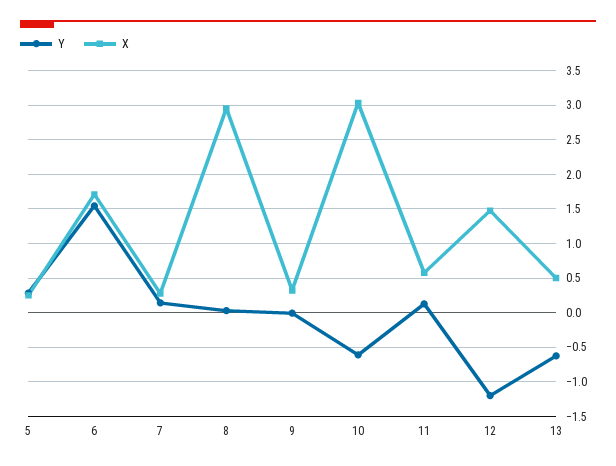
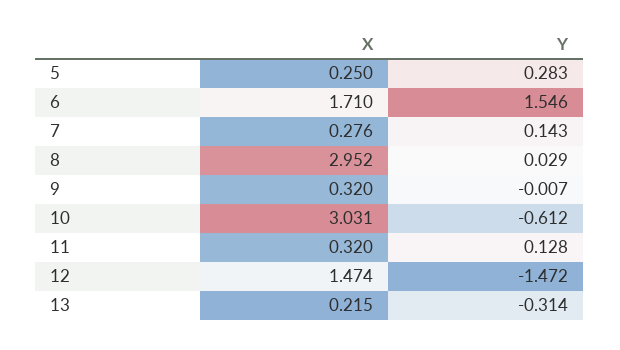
  {
    "Y": {
      "5": 0.283,
      "6": 1.546,
      "7": 0.143,
      "8": 0.029,
      "9": -0.007,
      "10": -0.612,
      "11": 0.128,
-     "12": -1.2,
+     "12": -1.472,
-     "13": -0.6
+     "13": -0.314
    },
    "X": {
      "5": 0.25,
      "6": 1.71,
      "7": 0.276,
      "8": 2.952,
      "9": 0.32,
      "10": 3.031,
-     "11": 0.6,
+     "11": 0.32,
      "12": 1.474,
-     "13": 0.5
+     "13": 0.215
    }
  }

